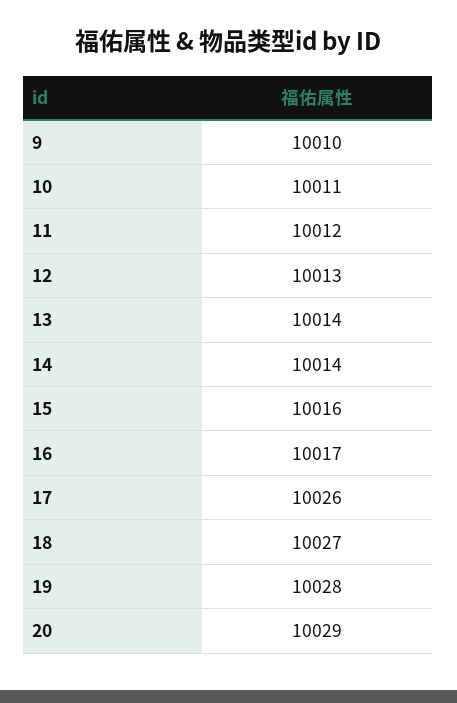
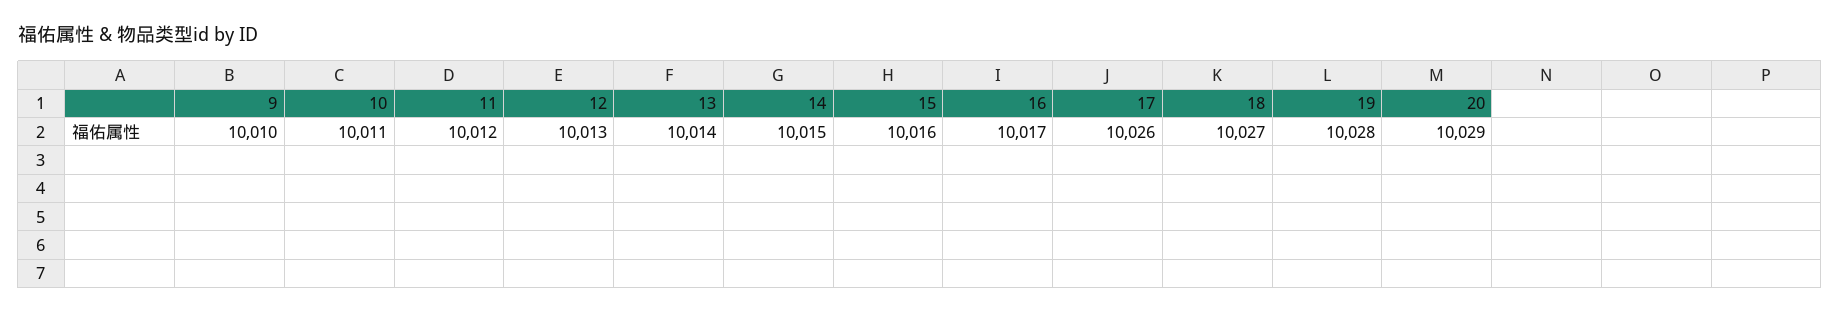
  {
    "9": 10010,
    "10": 10011,
    "11": 10012,
    "12": 10013,
    "13": 10014,
-   "14": 10014,
+   "14": 10015,
    "15": 10016,
    "16": 10017,
    "17": 10026,
    "18": 10027,
    "19": 10028,
    "20": 10029
  }

